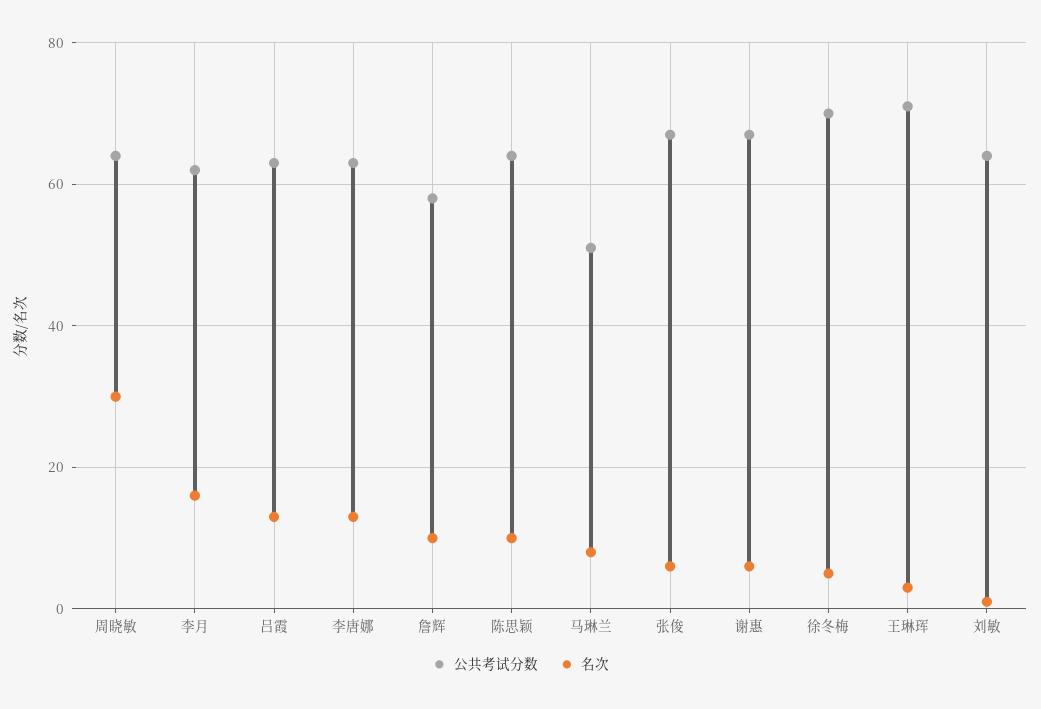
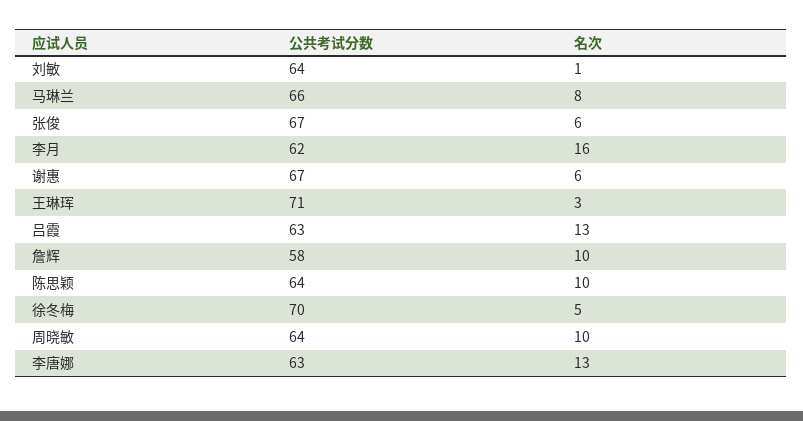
  {
    "公共考试分数": {
      "周晓敏": 64,
      "李月": 62,
      "吕霞": 63,
      "李唐娜": 63,
      "詹辉": 58,
      "陈思颖": 64,
-     "马琳兰": 50,
+     "马琳兰": 66,
      "张俊": 67,
      "谢惠": 67,
      "徐冬梅": 70,
      "王琳珲": 71,
      "刘敏": 64
    },
    "名次": {
-     "周晓敏": 30,
+     "周晓敏": 10,
      "李月": 16,
      "吕霞": 13,
      "李唐娜": 13,
      "詹辉": 10,
      "陈思颖": 10,
      "马琳兰": 8,
      "张俊": 6,
      "谢惠": 6,
      "徐冬梅": 5,
      "王琳珲": 3,
      "刘敏": 1
    }
  }

